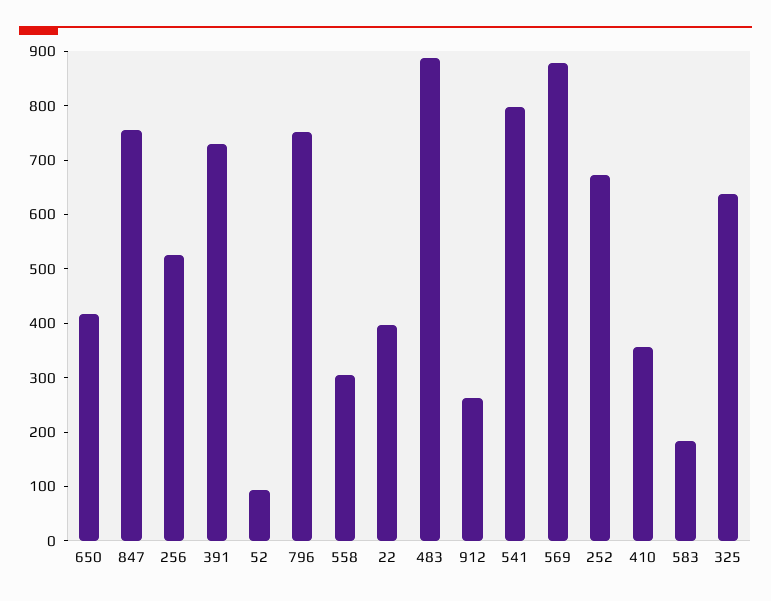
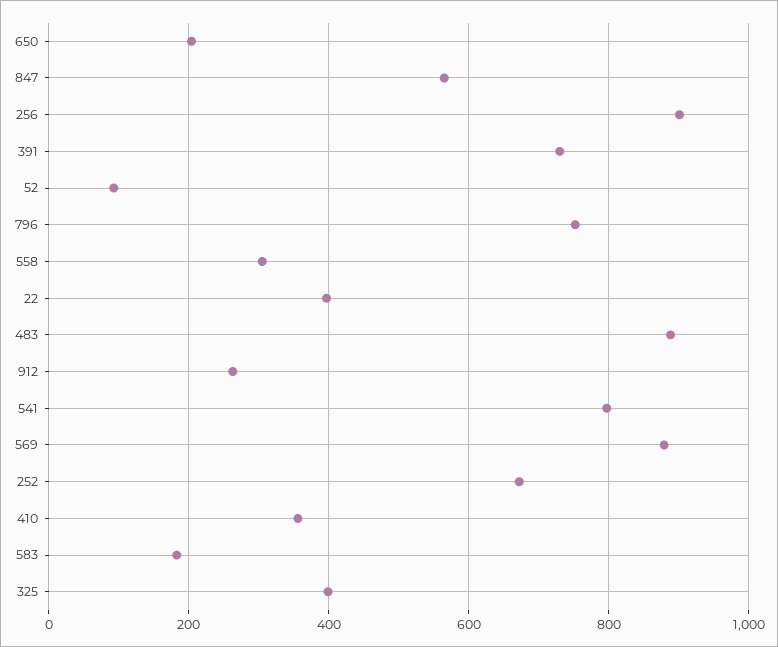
  {
-   "650": 420,
+   "650": 200,
-   "847": 760,
+   "847": 560,
-   "256": 520,
+   "256": 900,
    "391": 740,
    "52": 100,
    "796": 760,
    "558": 300,
    "22": 400,
    "483": 880,
    "912": 260,
    "541": 800,
    "569": 880,
    "252": 680,
    "410": 360,
    "583": 180,
-   "325": 640
+   "325": 400
  }

